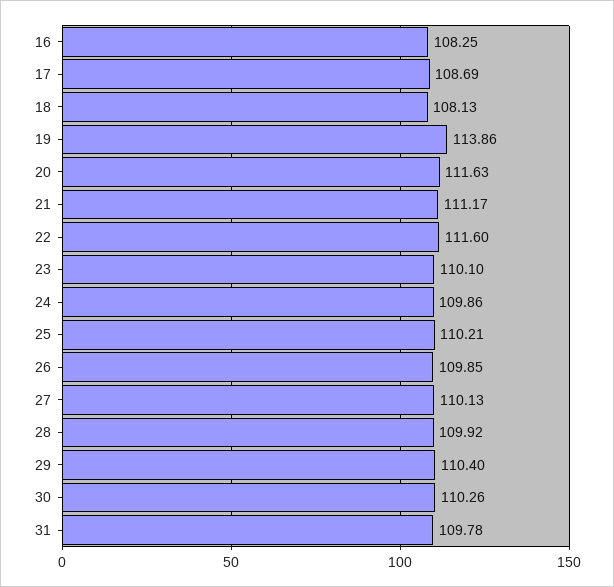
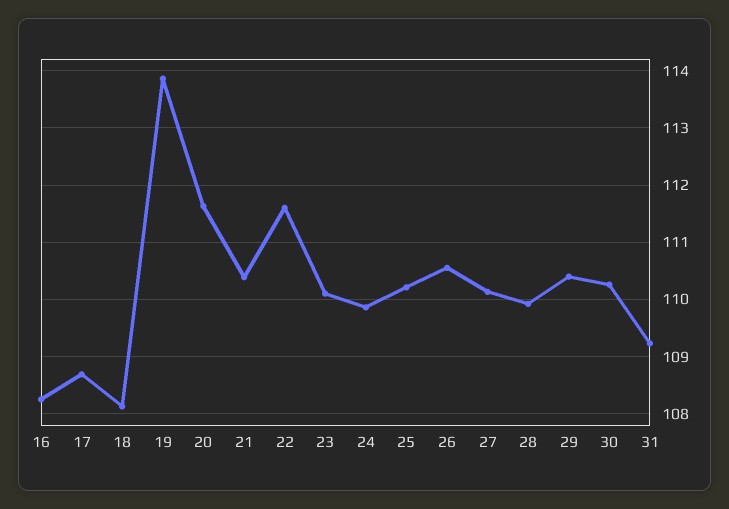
  {
    "16": 108.25,
    "17": 108.69,
    "18": 108.13,
    "19": 113.86,
    "20": 111.63,
-   "21": 111.17,
+   "21": 110.4,
    "22": 111.6,
    "23": 110.1,
    "24": 109.86,
    "25": 110.21,
-   "26": 109.85,
+   "26": 110.6,
    "27": 110.13,
    "28": 109.92,
    "29": 110.4,
    "30": 110.26,
-   "31": 109.78
+   "31": 109.2
  }

